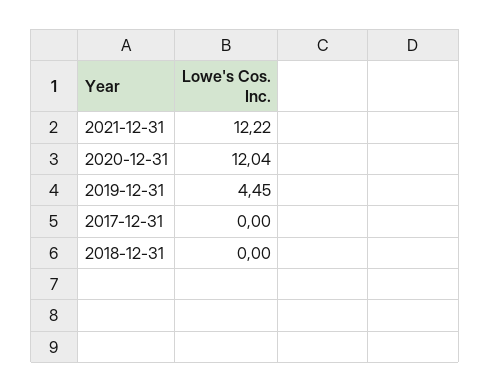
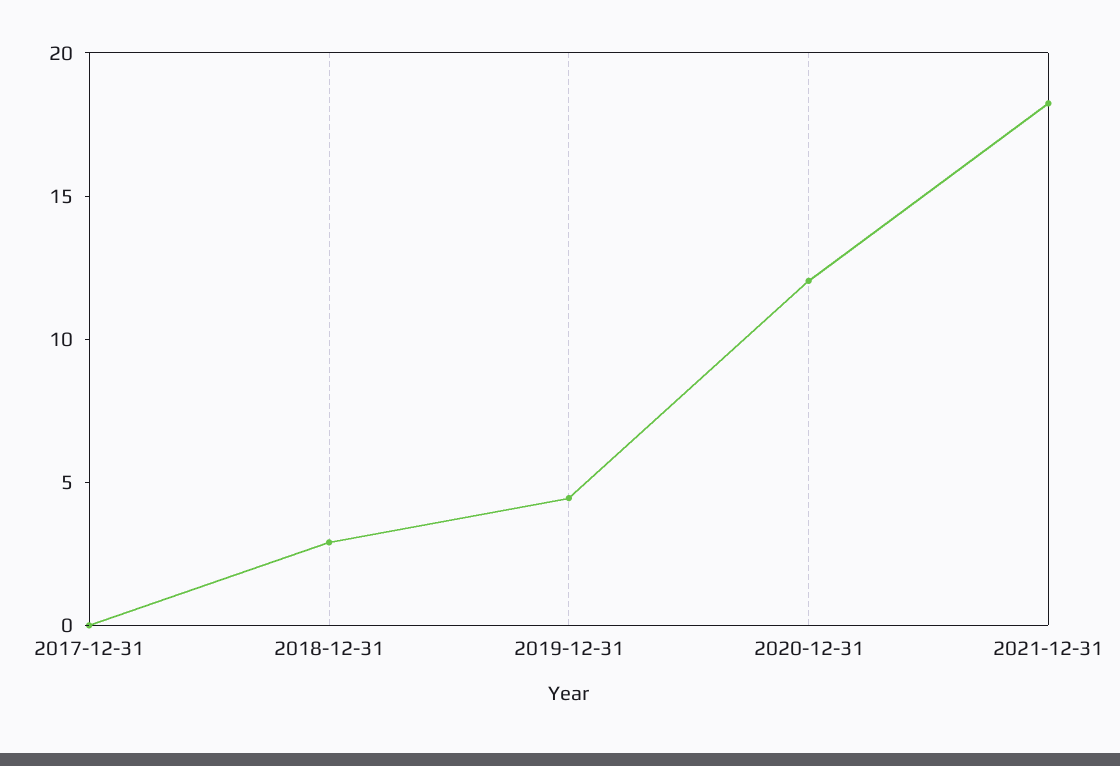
  {
-   "2021-12-31": 12.22,
+   "2021-12-31": 18,
    "2020-12-31": 12.04,
    "2019-12-31": 4.45,
    "2017-12-31": 0,
-   "2018-12-31": 0
+   "2018-12-31": 3
  }

